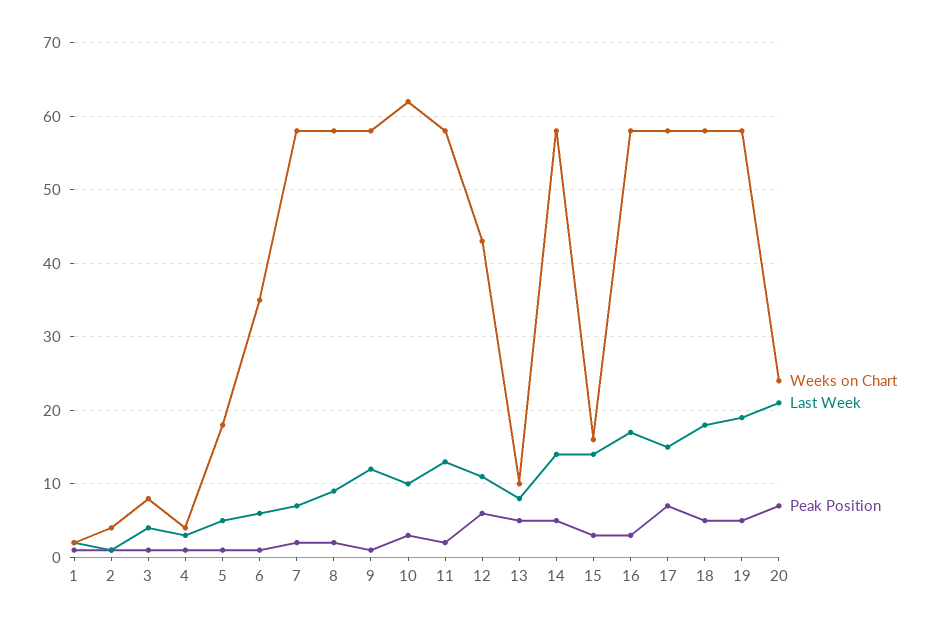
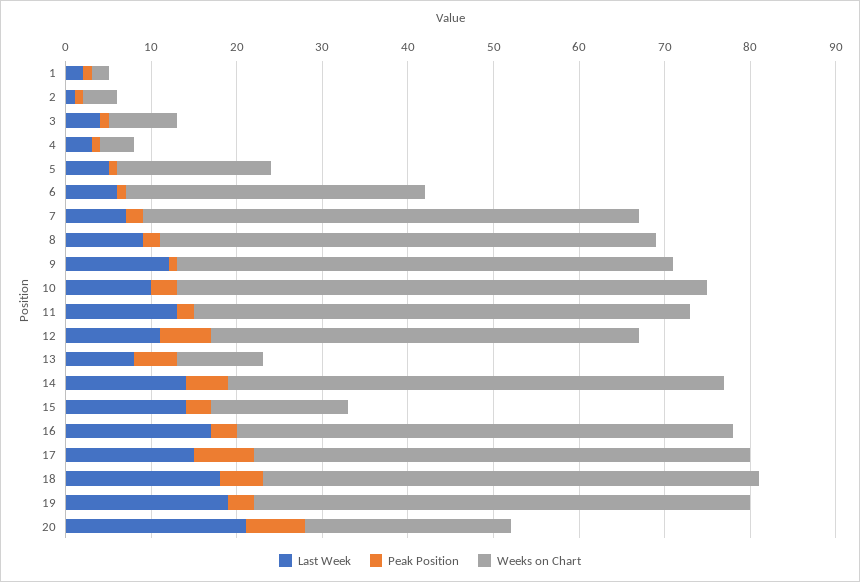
  {
    "Weeks on Chart": {
      "1": 2,
      "2": 4,
      "3": 8,
      "4": 4,
      "5": 18,
      "6": 35,
      "7": 58,
      "8": 58,
      "9": 58,
      "10": 62,
      "11": 58,
-     "12": 43,
+     "12": 50,
      "13": 10,
      "14": 58,
      "15": 16,
      "16": 58,
      "17": 58,
      "18": 58,
      "19": 58,
      "20": 24
    },
    "Last Week": {
      "1": 2,
      "2": 1,
      "3": 4,
      "4": 3,
      "5": 5,
      "6": 6,
      "7": 7,
      "8": 9,
      "9": 12,
      "10": 10,
      "11": 13,
      "12": 11,
      "13": 8,
      "14": 14,
      "15": 14,
      "16": 17,
      "17": 15,
      "18": 18,
      "19": 19,
      "20": 21
    },
    "Peak Position": {
      "1": 1,
      "2": 1,
      "3": 1,
      "4": 1,
      "5": 1,
      "6": 1,
      "7": 2,
      "8": 2,
      "9": 1,
      "10": 3,
      "11": 2,
      "12": 6,
      "13": 5,
      "14": 5,
      "15": 3,
      "16": 3,
      "17": 7,
      "18": 5,
-     "19": 5,
+     "19": 3,
      "20": 7
    }
  }

